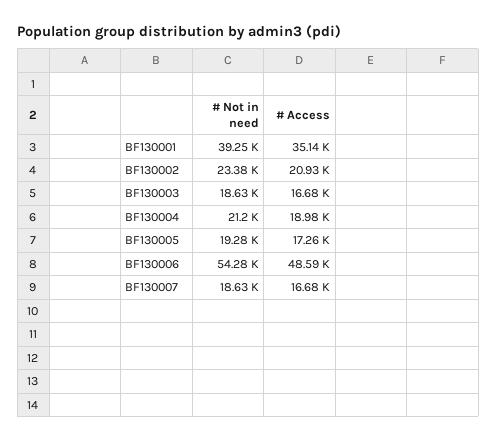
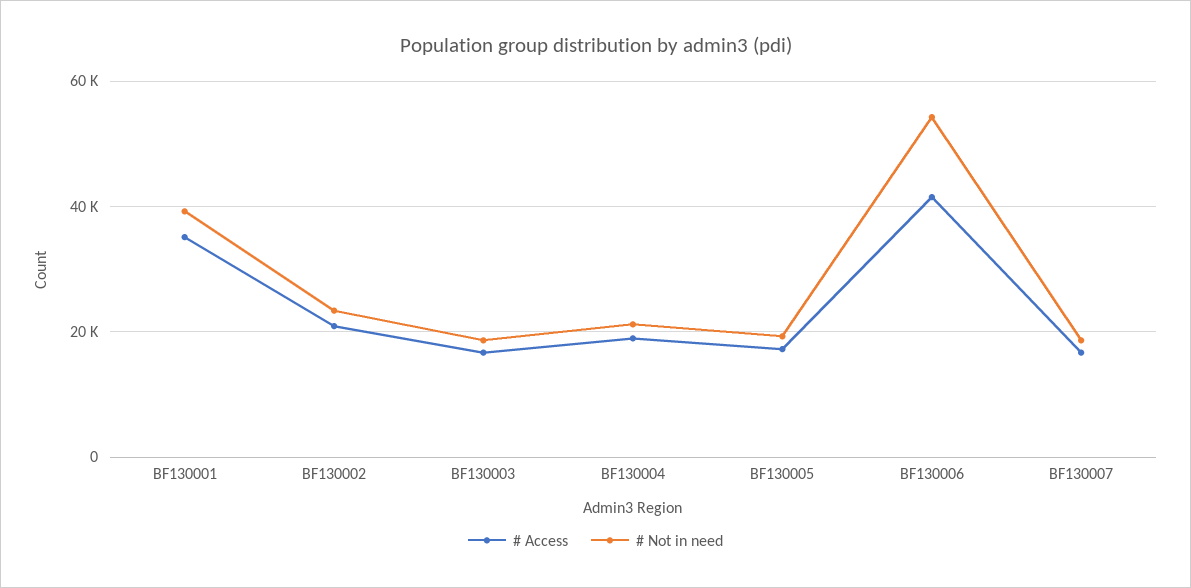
  {
    "# Not in need": {
      "BF130001": 39250,
      "BF130002": 23380,
      "BF130003": 18630,
      "BF130004": 21200,
      "BF130005": 19280,
      "BF130006": 54280,
      "BF130007": 18630
    },
    "# Access": {
      "BF130001": 35140,
      "BF130002": 20930,
      "BF130003": 16680,
      "BF130004": 18980,
      "BF130005": 17260,
-     "BF130006": 48590,
+     "BF130006": 42000,
      "BF130007": 16680
    }
  }

